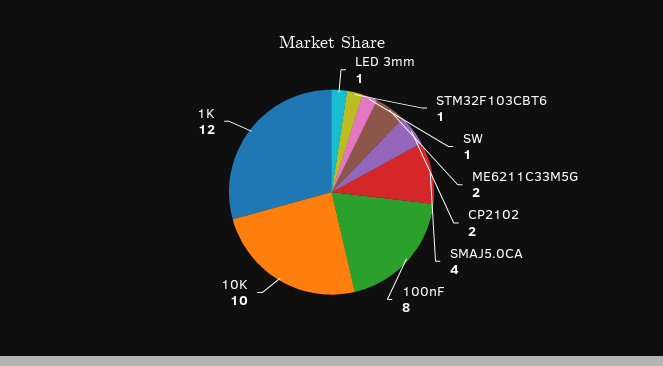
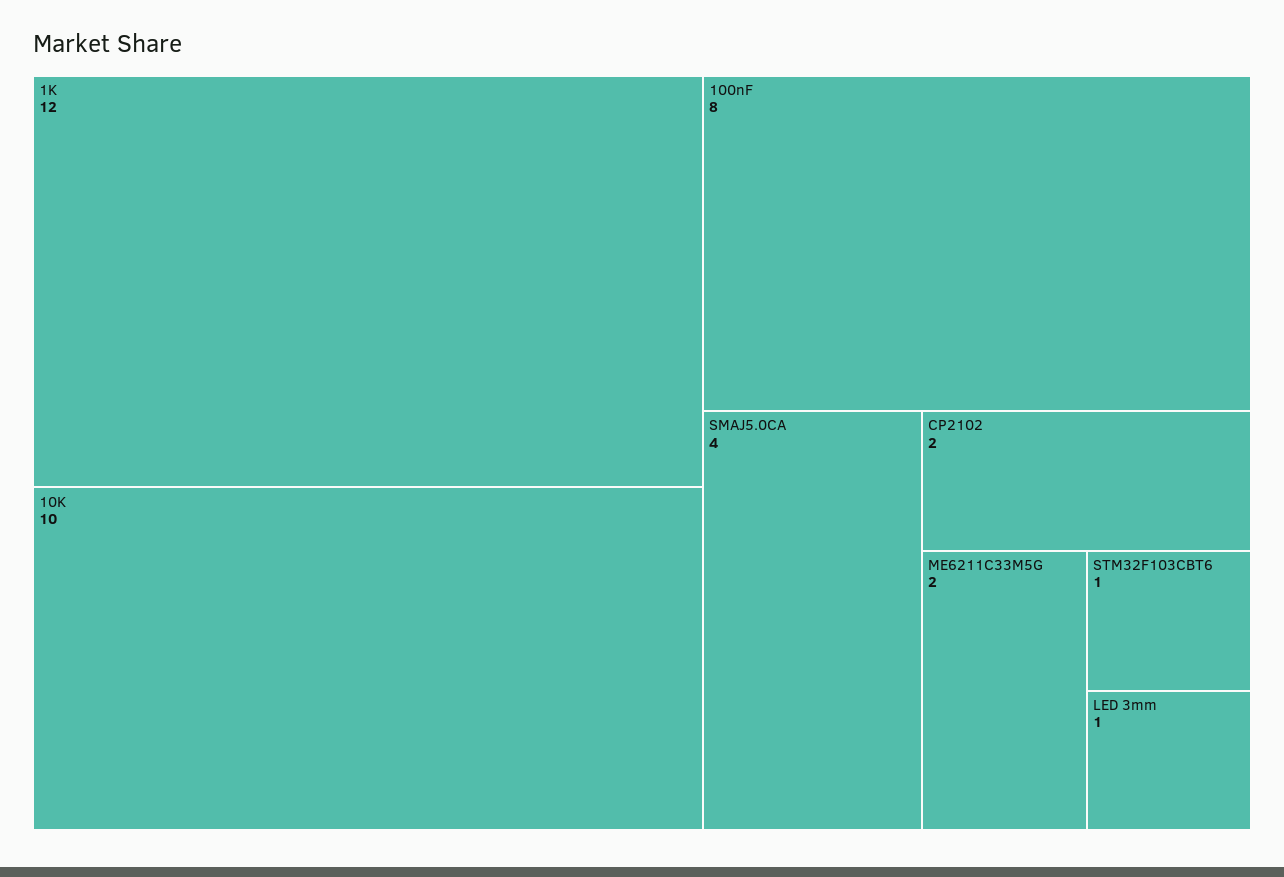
  {
    "LED 3mm": 1,
    "STM32F103CBT6": 1,
-   "SW": 1,
    "ME6211C33M5G": 2,
    "CP2102": 2,
    "SMAJ5.0CA": 4,
    "100nF": 8,
    "10K": 10,
    "1K": 12
  }

